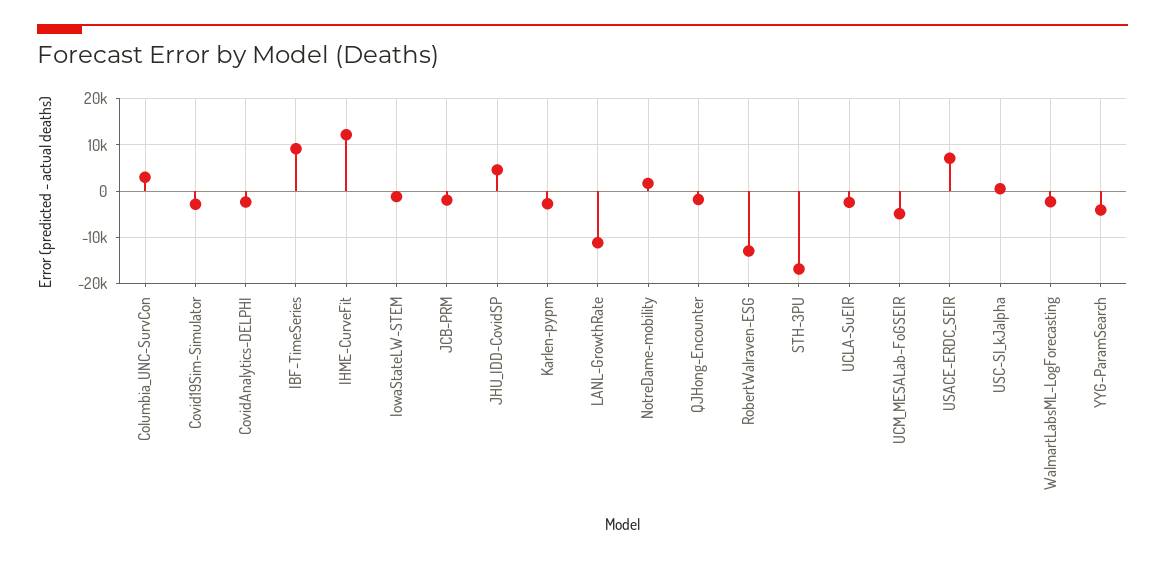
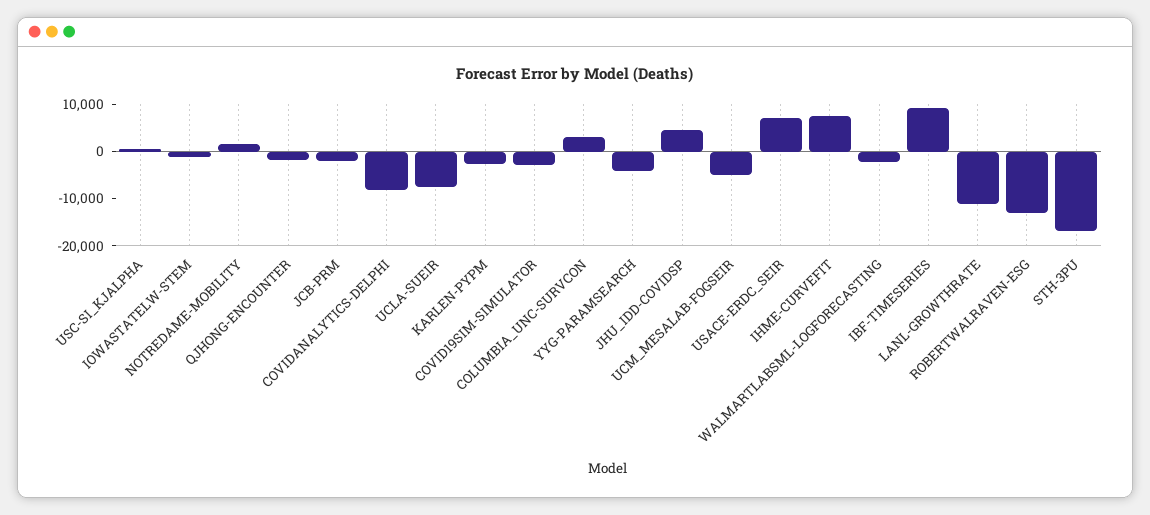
  {
    "Columbia_UNC-SurvCon": 4000,
    "Covid19Sim-Simulator": -2000,
-   "CovidAnalytics-DELPHI": -2000,
+   "CovidAnalytics-DELPHI": -8000,
    "IBF-TimeSeries": 10000,
-   "IHME-CurveFit": 12000,
+   "IHME-CurveFit": 8000,
    "IowaStateLW-STEM": -2000,
    "JCB-PRM": -2000,
    "JHU_IDD-CovidSP": 4000,
    "Karlen-pypm": -2000,
    "LANL-GrowthRate": -12000,
    "NotreDame-mobility": 2000,
    "QJHong-Encounter": -2000,
    "RobertWalraven-ESG": -12000,
    "STH-3PU": -16000,
-   "UCLA-SuEIR": -2000,
+   "UCLA-SuEIR": -8000,
    "UCM_MESALab-FoGSEIR": -4000,
    "USACE-ERDC_SEIR": 8000,
    "USC-SI_kJalpha": 0,
    "WalmartLabsML-LogForecasting": -2000,
    "YYG-ParamSearch": -4000
  }

